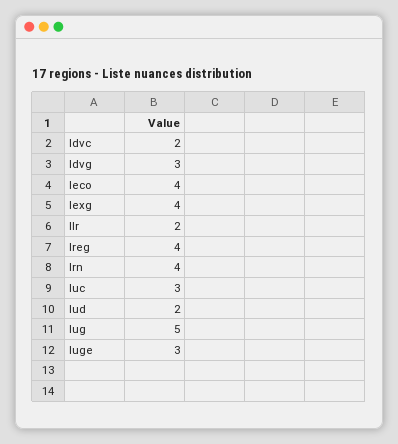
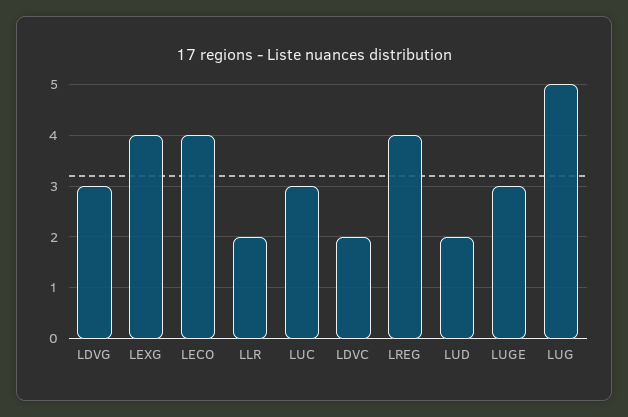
  {
    "ldvc": 2,
    "ldvg": 3,
    "leco": 4,
    "lexg": 4,
    "llr": 2,
    "lreg": 4,
-   "lrn": 4,
    "luc": 3,
    "lud": 2,
    "lug": 5,
    "luge": 3
  }

